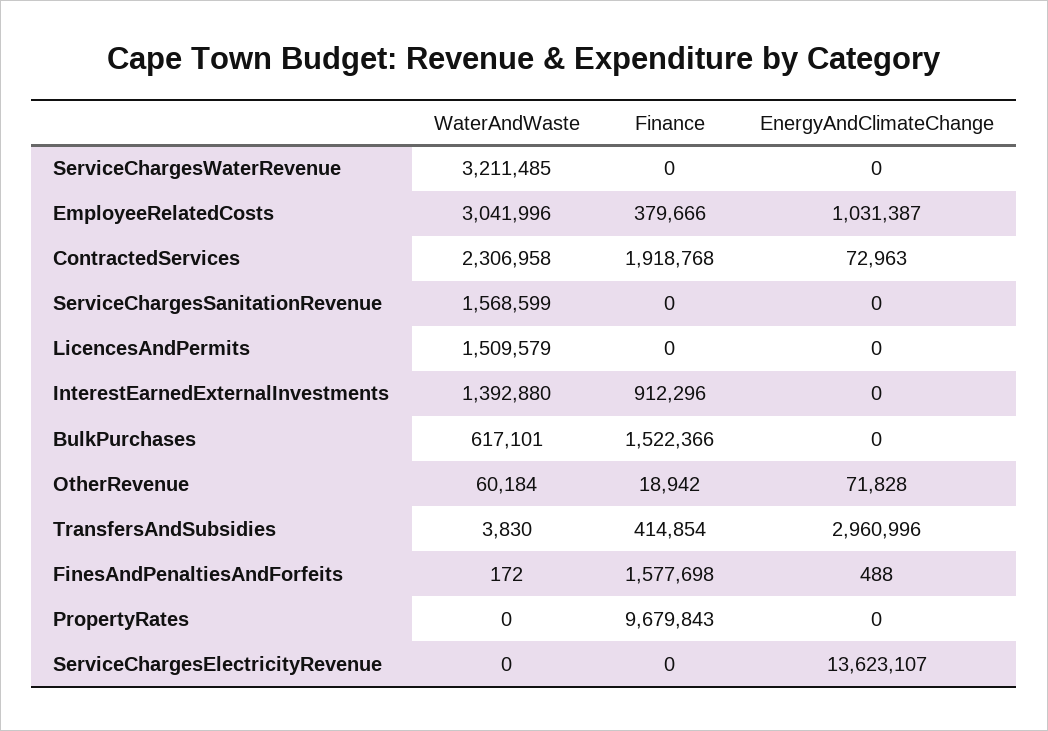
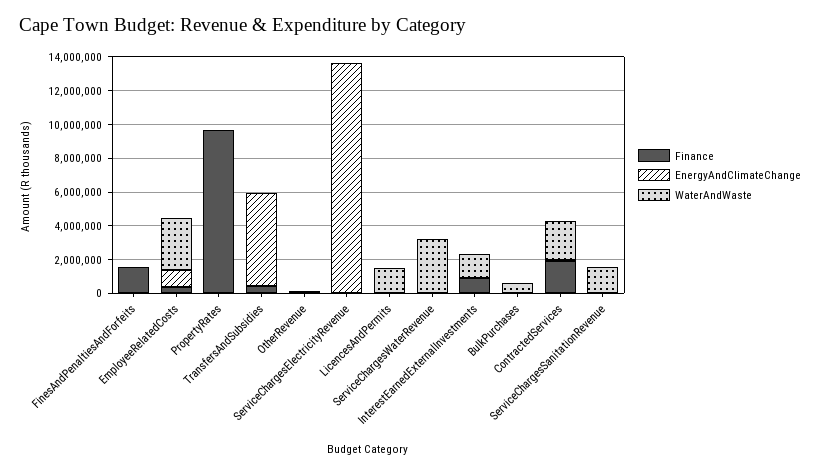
  {
    "WaterAndWaste": {
      "ServiceChargesWaterRevenue": 3211485,
      "EmployeeRelatedCosts": 3041996,
      "ContractedServices": 2306958,
      "ServiceChargesSanitationRevenue": 1568599,
      "LicencesAndPermits": 1509579,
      "InterestEarnedExternalInvestments": 1392880,
      "BulkPurchases": 617101,
      "OtherRevenue": 60184,
      "TransfersAndSubsidies": 3830,
      "FinesAndPenaltiesAndForfeits": 172,
      "PropertyRates": 0,
      "ServiceChargesElectricityRevenue": 0
    },
    "Finance": {
      "ServiceChargesWaterRevenue": 0,
      "EmployeeRelatedCosts": 379666,
      "ContractedServices": 1918768,
      "ServiceChargesSanitationRevenue": 0,
      "LicencesAndPermits": 0,
      "InterestEarnedExternalInvestments": 912296,
-     "BulkPurchases": 1522366,
+     "BulkPurchases": 0,
      "OtherRevenue": 18942,
      "TransfersAndSubsidies": 414854,
      "FinesAndPenaltiesAndForfeits": 1577698,
      "PropertyRates": 9679843,
      "ServiceChargesElectricityRevenue": 0
    },
    "EnergyAndClimateChange": {
      "ServiceChargesWaterRevenue": 0,
      "EmployeeRelatedCosts": 1031387,
      "ContractedServices": 72963,
      "ServiceChargesSanitationRevenue": 0,
      "LicencesAndPermits": 0,
      "InterestEarnedExternalInvestments": 0,
      "BulkPurchases": 0,
      "OtherRevenue": 71828,
-     "TransfersAndSubsidies": 2960996,
+     "TransfersAndSubsidies": 5500000,
      "FinesAndPenaltiesAndForfeits": 488,
      "PropertyRates": 0,
      "ServiceChargesElectricityRevenue": 13623107
    }
  }

